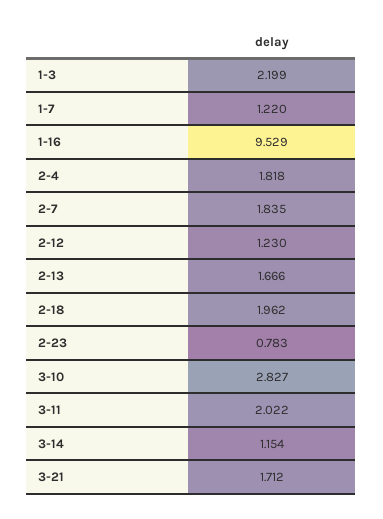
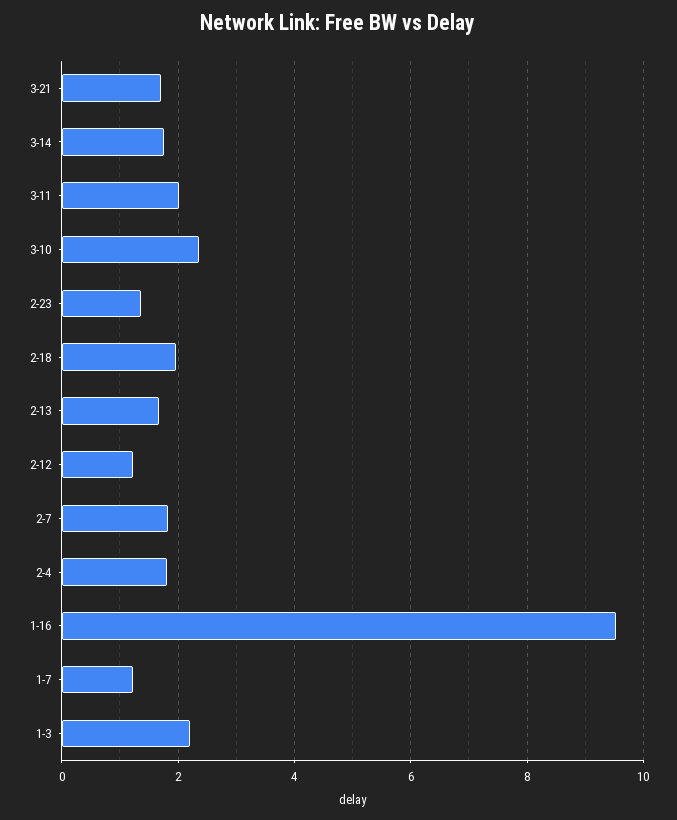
  {
    "1-3": 2.199,
    "1-7": 1.22,
    "1-16": 9.529,
    "2-4": 1.818,
    "2-7": 1.835,
    "2-12": 1.23,
    "2-13": 1.666,
    "2-18": 1.962,
-   "2-23": 0.783,
+   "2-23": 1.4,
-   "3-10": 2.827,
+   "3-10": 2.4,
    "3-11": 2.022,
-   "3-14": 1.154,
+   "3-14": 1.8,
    "3-21": 1.712
  }

